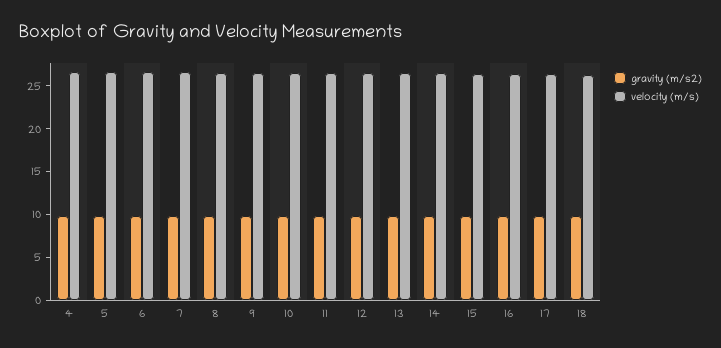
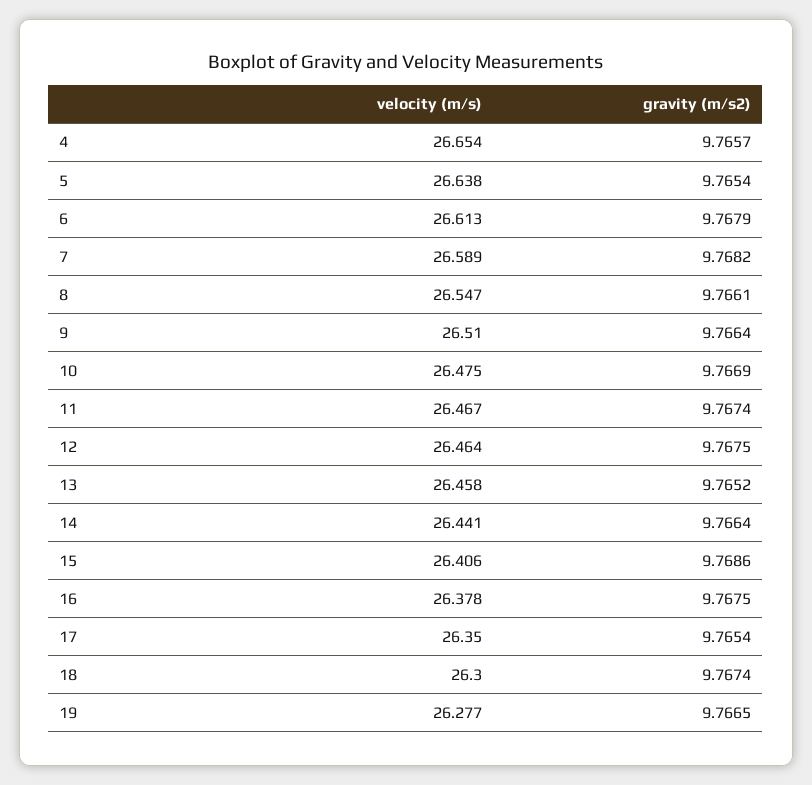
  {
    "gravity (m/s2)": {
      "4": 9.7657,
      "5": 9.7654,
      "6": 9.7679,
      "7": 9.7682,
      "8": 9.7661,
      "9": 9.7664,
      "10": 9.7669,
      "11": 9.7674,
      "12": 9.7675,
      "13": 9.7652,
      "14": 9.7664,
      "15": 9.7686,
      "16": 9.7675,
      "17": 9.7654,
-     "18": 9.7674
+     "18": 9.7674,
+     "19": 9.7665
    },
    "velocity (m/s)": {
      "4": 26.654,
      "5": 26.638,
      "6": 26.613,
      "7": 26.589,
      "8": 26.547,
      "9": 26.51,
      "10": 26.475,
      "11": 26.467,
      "12": 26.464,
      "13": 26.458,
      "14": 26.441,
      "15": 26.406,
      "16": 26.378,
      "17": 26.35,
-     "18": 26.3
+     "18": 26.3,
+     "19": 26.277
    }
  }

